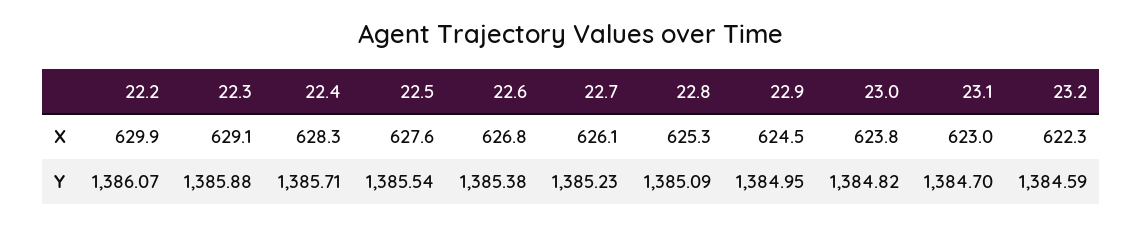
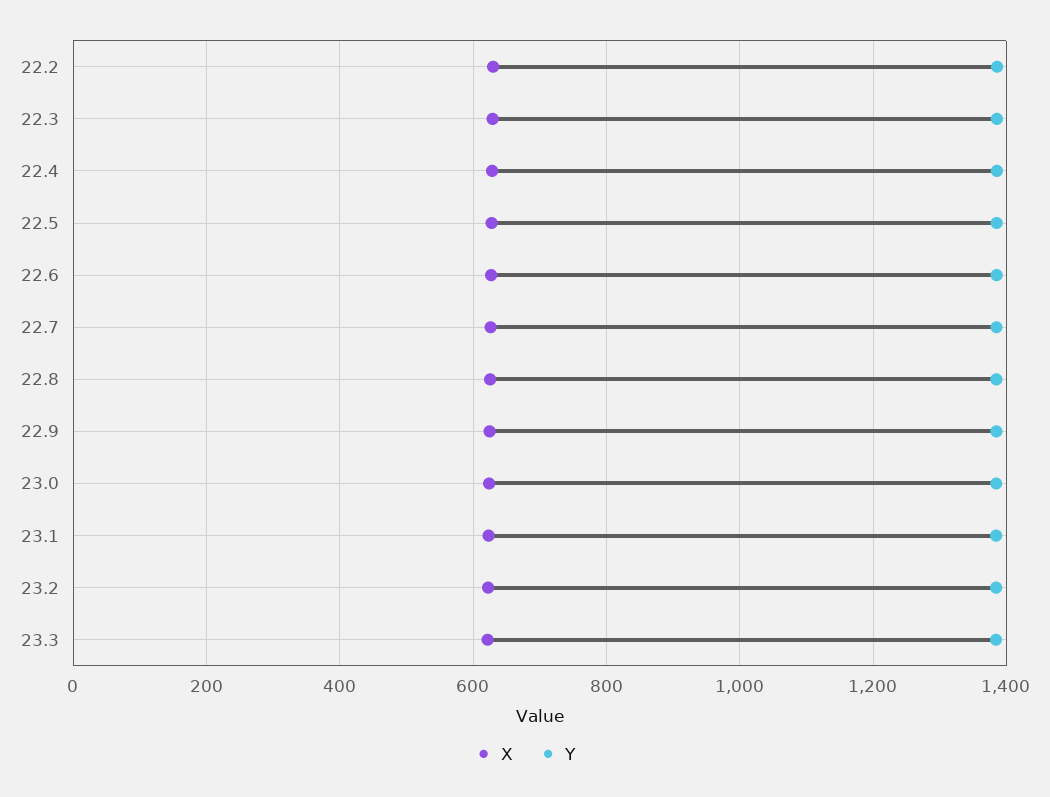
  {
    "X": {
      "22.2": 629.9,
      "22.3": 629.1,
      "22.4": 628.3,
      "22.5": 627.6,
      "22.6": 626.8,
      "22.7": 626.1,
      "22.8": 625.3,
      "22.9": 624.5,
      "23.0": 623.8,
      "23.1": 623,
-     "23.2": 622.3
+     "23.2": 622.3,
+     "23.3": 620
    },
    "Y": {
      "22.2": 1386.07,
      "22.3": 1385.88,
      "22.4": 1385.71,
      "22.5": 1385.54,
      "22.6": 1385.38,
      "22.7": 1385.23,
      "22.8": 1385.09,
      "22.9": 1384.95,
      "23.0": 1384.82,
      "23.1": 1384.7,
-     "23.2": 1384.59
+     "23.2": 1384.59,
+     "23.3": 1380
    }
  }

